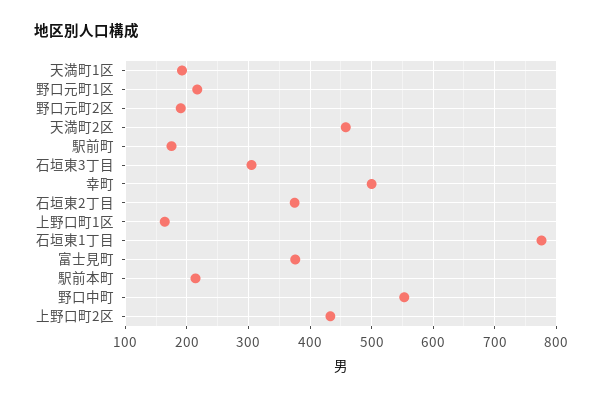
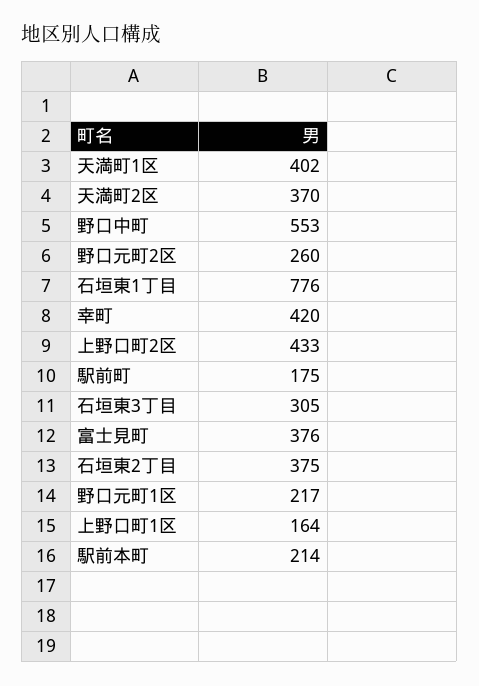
  {
-   "天満町1区": 190,
+   "天満町1区": 402,
    "野口元町1区": 217,
-   "野口元町2区": 190,
+   "野口元町2区": 260,
-   "天満町2区": 460,
+   "天満町2区": 370,
    "駅前町": 175,
    "石垣東3丁目": 305,
-   "幸町": 500,
+   "幸町": 420,
    "石垣東2丁目": 375,
    "上野口町1区": 164,
    "石垣東1丁目": 776,
    "富士見町": 376,
    "駅前本町": 214,
    "野口中町": 553,
    "上野口町2区": 433
  }

